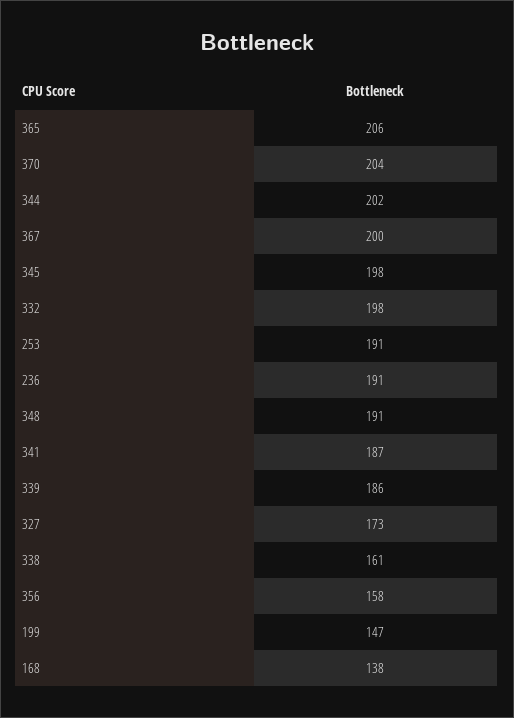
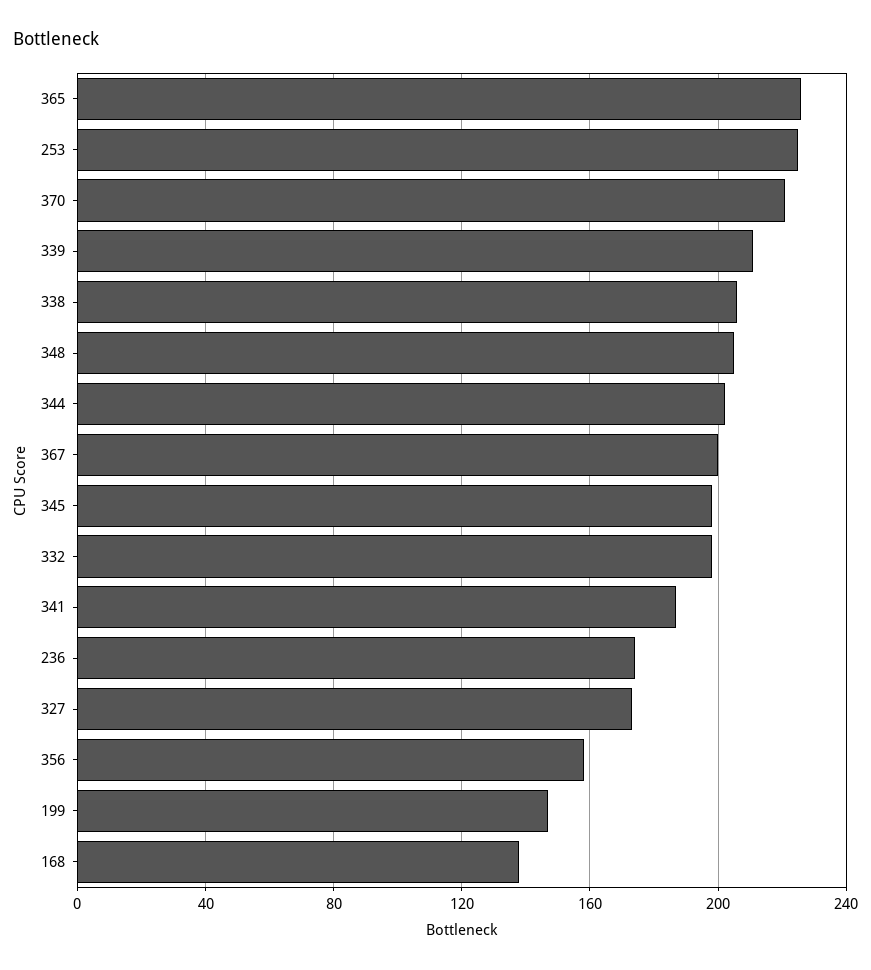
  {
-   "365": 206,
+   "365": 225,
-   "370": 204,
+   "370": 220,
    "344": 202,
    "367": 200,
    "345": 198,
    "332": 198,
-   "253": 191,
+   "253": 225,
-   "236": 191,
+   "236": 175,
-   "348": 191,
+   "348": 205,
    "341": 187,
-   "339": 186,
+   "339": 210,
    "327": 173,
-   "338": 161,
+   "338": 205,
    "356": 158,
    "199": 147,
    "168": 138
  }

